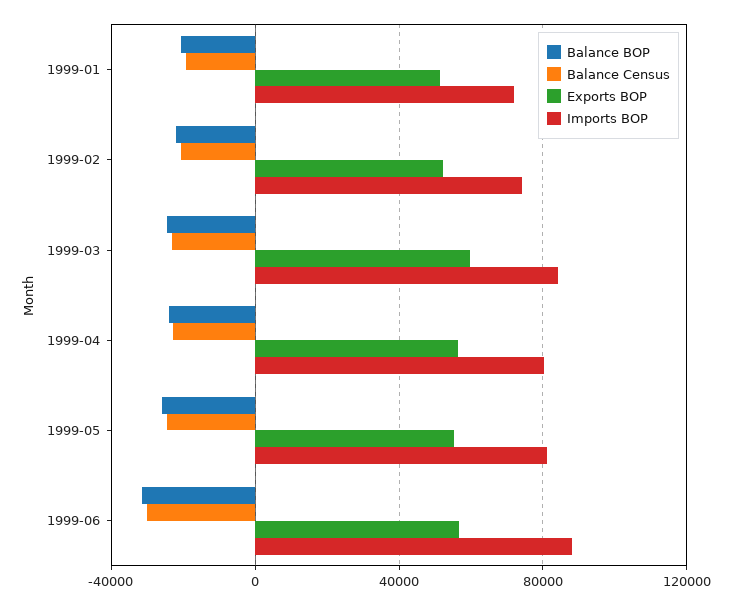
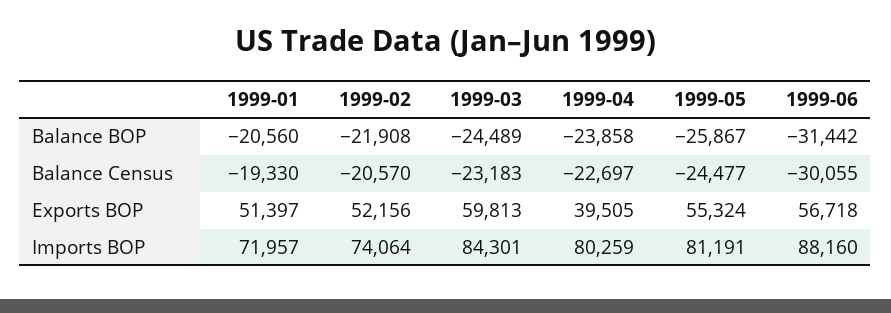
  {
    "Balance BOP": {
      "1999-01": -20560,
      "1999-02": -21908,
      "1999-03": -24489,
      "1999-04": -23858,
      "1999-05": -25867,
      "1999-06": -31442
    },
    "Balance Census": {
      "1999-01": -19330,
      "1999-02": -20570,
      "1999-03": -23183,
      "1999-04": -22697,
      "1999-05": -24477,
      "1999-06": -30055
    },
    "Exports BOP": {
      "1999-01": 51397,
      "1999-02": 52156,
      "1999-03": 59813,
-     "1999-04": 55000,
+     "1999-04": 39505,
      "1999-05": 55324,
      "1999-06": 56718
    },
    "Imports BOP": {
      "1999-01": 71957,
      "1999-02": 74064,
      "1999-03": 84301,
      "1999-04": 80259,
      "1999-05": 81191,
      "1999-06": 88160
    }
  }

